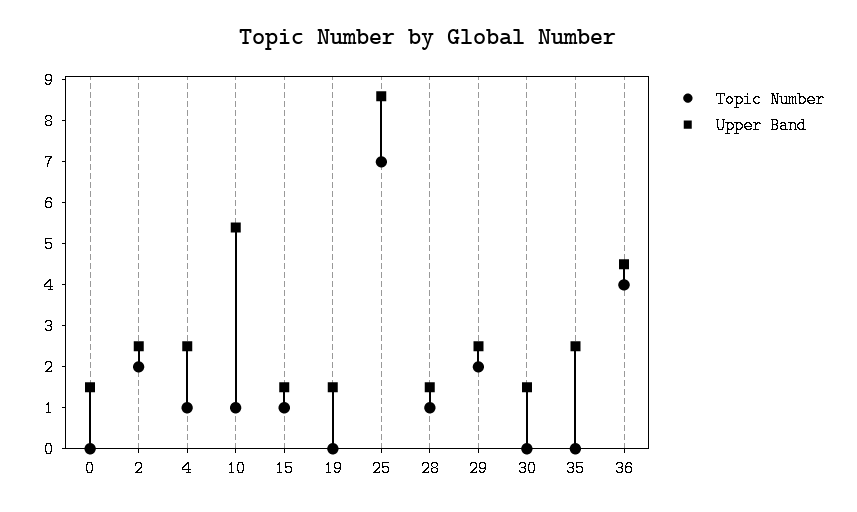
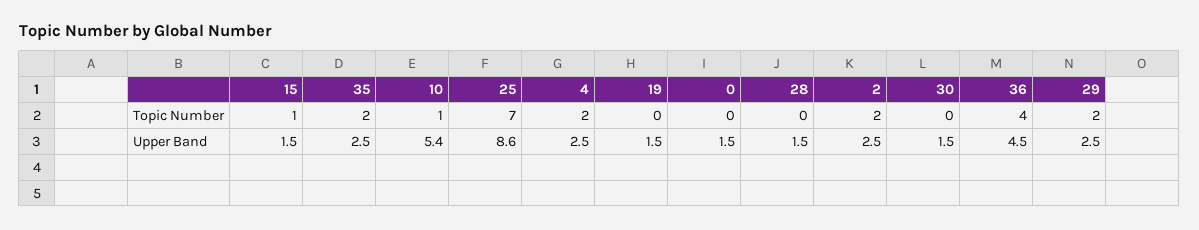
  {
    "Topic Number": {
      "0": 0,
      "2": 2,
-     "4": 1,
+     "4": 2,
      "10": 1,
      "15": 1,
      "19": 0,
      "25": 7,
-     "28": 1,
+     "28": 0,
      "29": 2,
      "30": 0,
-     "35": 0,
+     "35": 2,
      "36": 4
    },
    "Upper Band": {
      "0": 1.5,
      "2": 2.5,
      "4": 2.5,
      "10": 5.4,
      "15": 1.5,
      "19": 1.5,
      "25": 8.6,
      "28": 1.5,
      "29": 2.5,
      "30": 1.5,
      "35": 2.5,
      "36": 4.5
    }
  }

